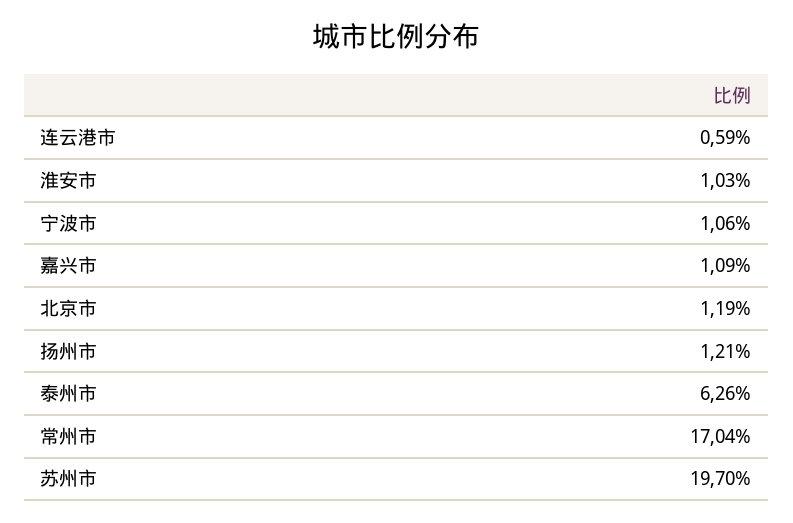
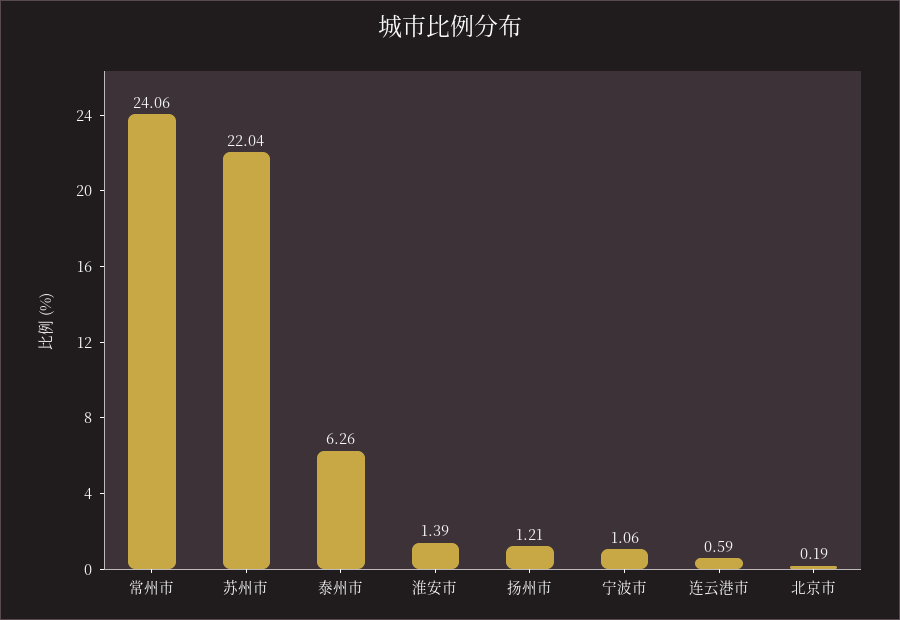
  {
    "连云港市": 0.59,
-   "淮安市": 1.03,
+   "淮安市": 1.39,
    "宁波市": 1.06,
-   "嘉兴市": 1.09,
-   "北京市": 1.19,
+   "北京市": 0.19,
    "扬州市": 1.21,
    "泰州市": 6.26,
-   "常州市": 17.04,
+   "常州市": 24.06,
-   "苏州市": 19.7
+   "苏州市": 22.04
  }

